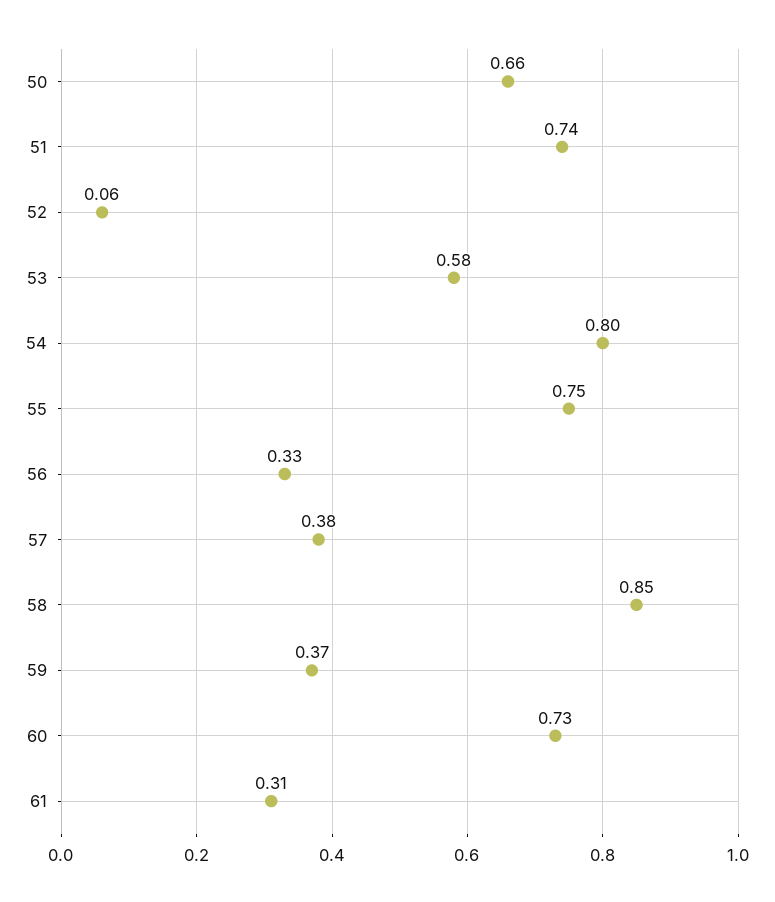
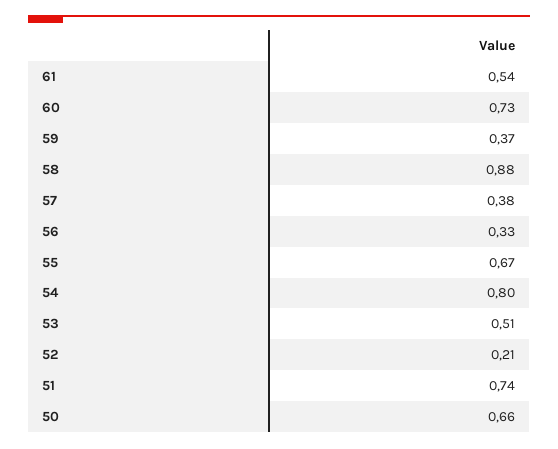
  {
    "50": 0.66,
    "51": 0.74,
-   "52": 0.06,
+   "52": 0.21,
-   "53": 0.58,
+   "53": 0.51,
    "54": 0.8,
-   "55": 0.75,
+   "55": 0.67,
    "56": 0.33,
    "57": 0.38,
-   "58": 0.85,
+   "58": 0.88,
    "59": 0.37,
    "60": 0.73,
-   "61": 0.31
+   "61": 0.54
  }

